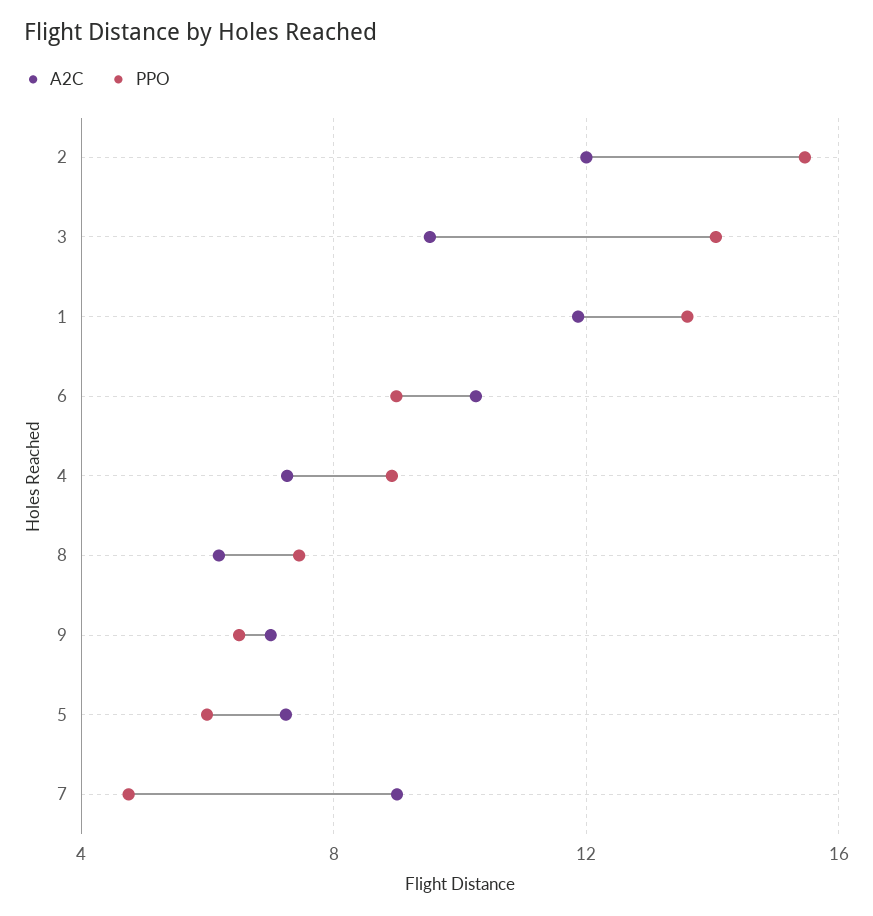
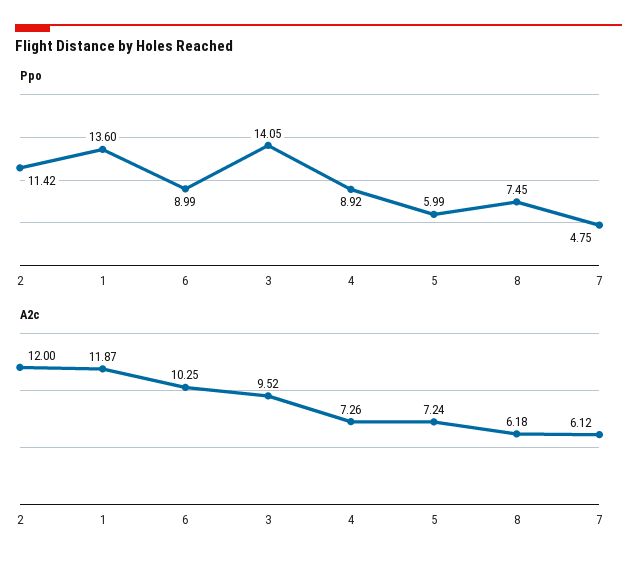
  {
    "A2C": {
      "2": 12,
      "3": 9.52,
      "1": 11.87,
      "6": 10.25,
      "4": 7.26,
      "8": 6.18,
-     "9": 7,
      "5": 7.24,
-     "7": 9
+     "7": 6.12
    },
    "PPO": {
-     "2": 15.5,
+     "2": 11.42,
      "3": 14.05,
      "1": 13.6,
      "6": 8.99,
      "4": 8.92,
      "8": 7.45,
-     "9": 6.5,
      "5": 5.99,
      "7": 4.75
    }
  }

